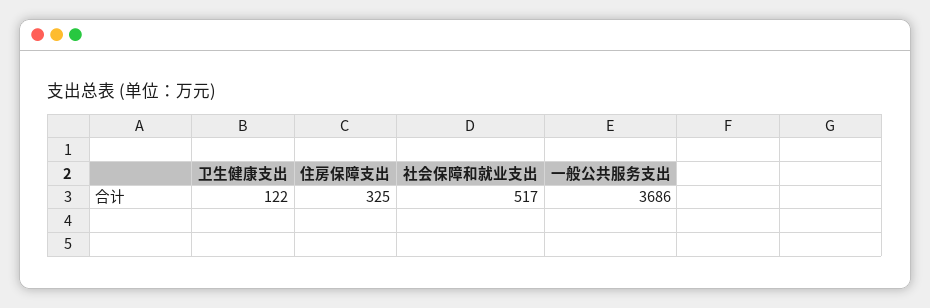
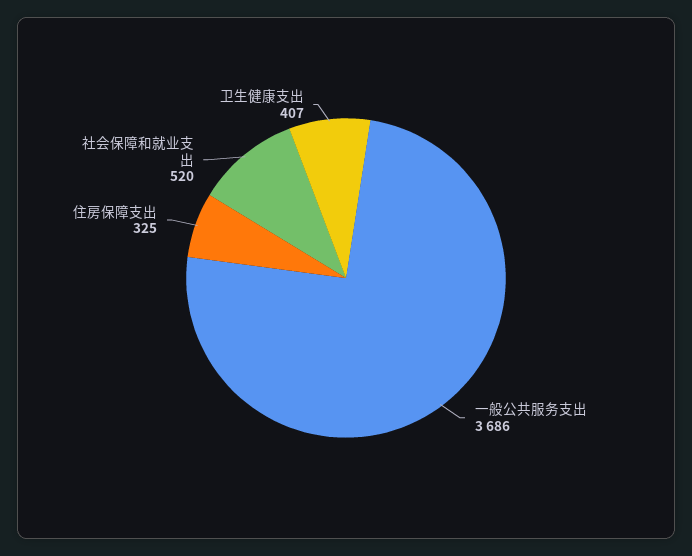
  {
-   "卫生健康支出": 122,
+   "卫生健康支出": 407,
    "住房保障支出": 325,
-   "社会保障和就业支出": 517,
+   "社会保障和就业支出": 520,
    "一般公共服务支出": 3686
  }

